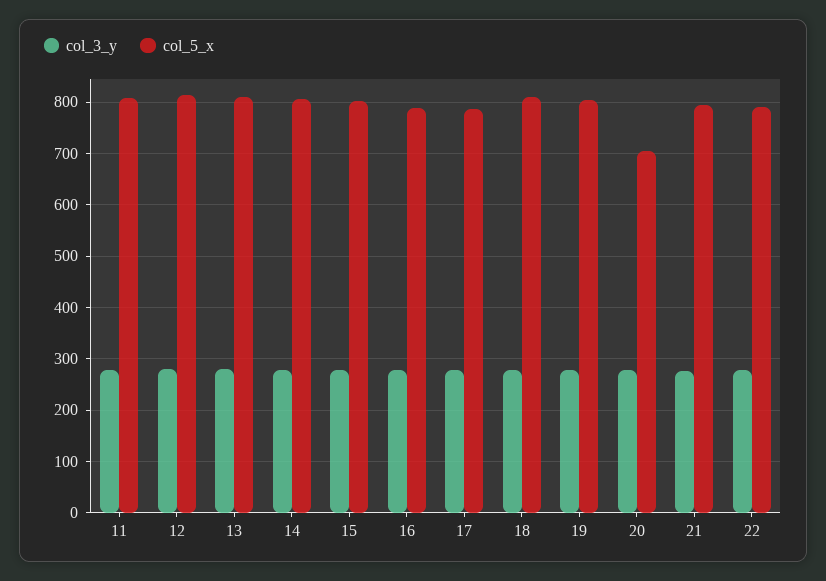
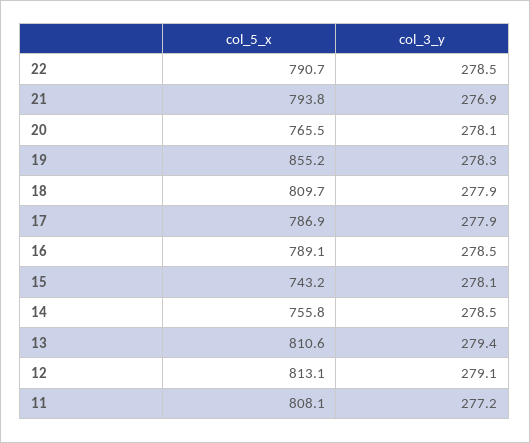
  {
    "col_3_y": {
      "11": 277.2,
      "12": 279.1,
      "13": 279.4,
      "14": 278.5,
      "15": 278.1,
      "16": 278.5,
      "17": 277.9,
      "18": 277.9,
      "19": 278.3,
      "20": 278.1,
      "21": 276.9,
      "22": 278.5
    },
    "col_5_x": {
      "11": 808.1,
      "12": 813.1,
      "13": 810.6,
-     "14": 800,
+     "14": 755.8,
-     "15": 800,
+     "15": 743.2,
      "16": 789.1,
      "17": 786.9,
      "18": 809.7,
-     "19": 800,
+     "19": 855.2,
-     "20": 700,
+     "20": 765.5,
      "21": 793.8,
      "22": 790.7
    }
  }

